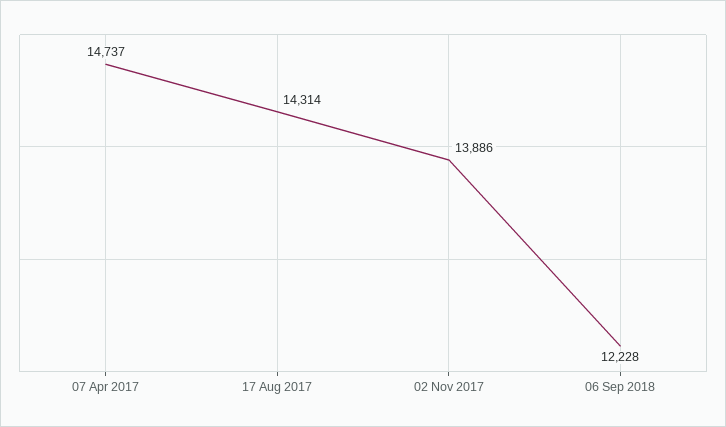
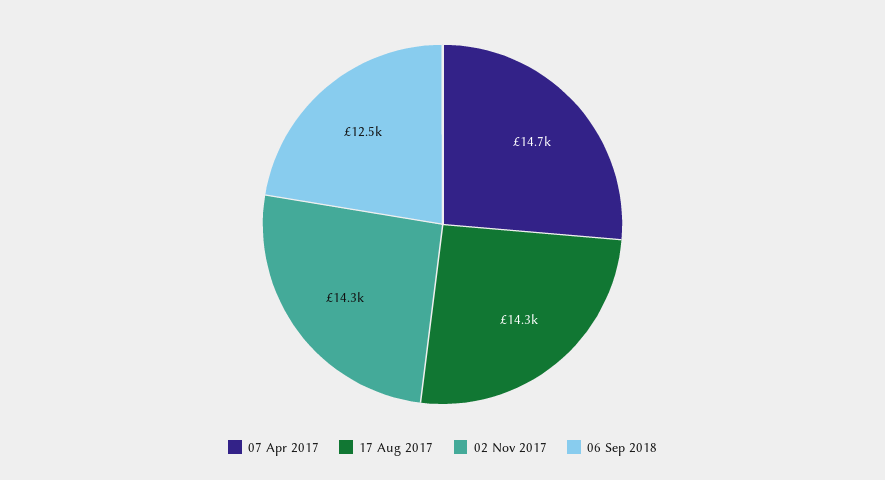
  {
    "07 Apr 2017": 14737,
    "17 Aug 2017": 14314,
-   "02 Nov 2017": 13886,
+   "02 Nov 2017": 14300,
-   "06 Sep 2018": 12228
+   "06 Sep 2018": 12500
  }

